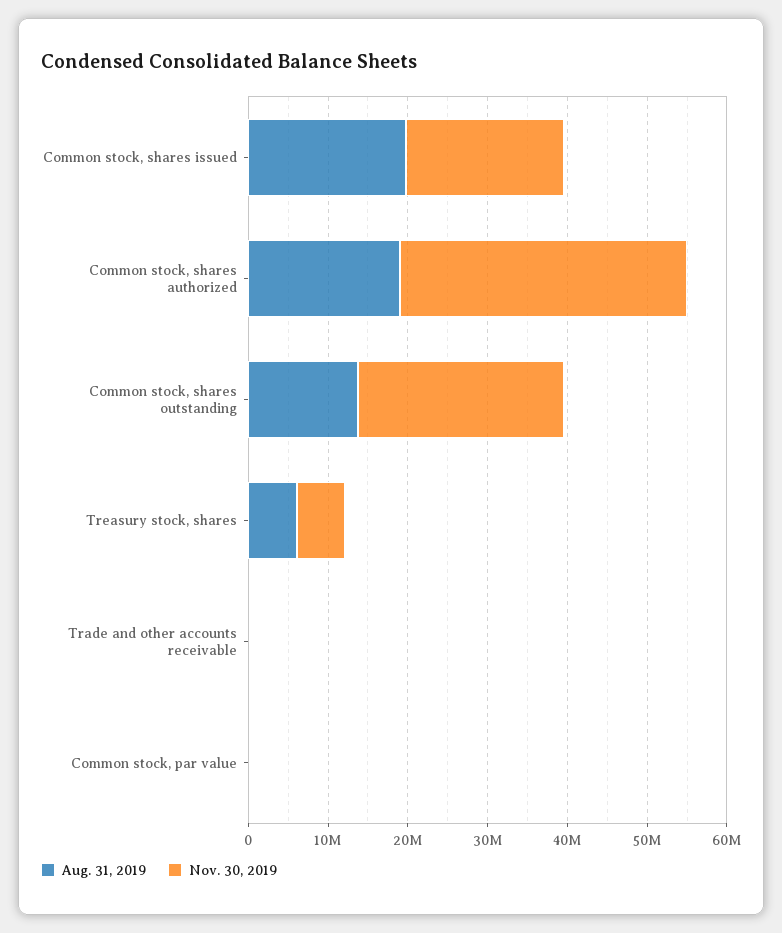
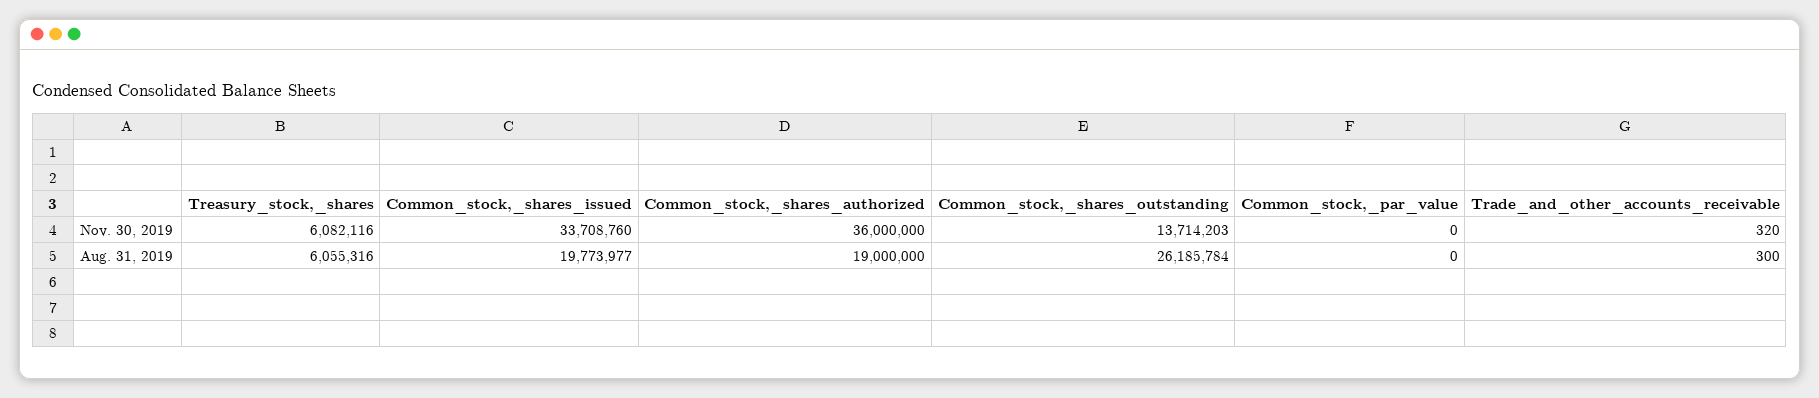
  {
    "Aug. 31, 2019": {
      "Common stock, shares issued": 19773977,
      "Common stock, shares authorized": 19000000,
-     "Common stock, shares outstanding": 14000000,
+     "Common stock, shares outstanding": 26185784,
      "Treasury stock, shares": 6055316,
      "Trade and other accounts receivable": 300,
      "Common stock, par value": 0
    },
    "Nov. 30, 2019": {
-     "Common stock, shares issued": 20000000,
+     "Common stock, shares issued": 33708760,
      "Common stock, shares authorized": 36000000,
-     "Common stock, shares outstanding": 26000000,
+     "Common stock, shares outstanding": 13714203,
      "Treasury stock, shares": 6082116,
      "Trade and other accounts receivable": 320,
      "Common stock, par value": 0
    }
  }

